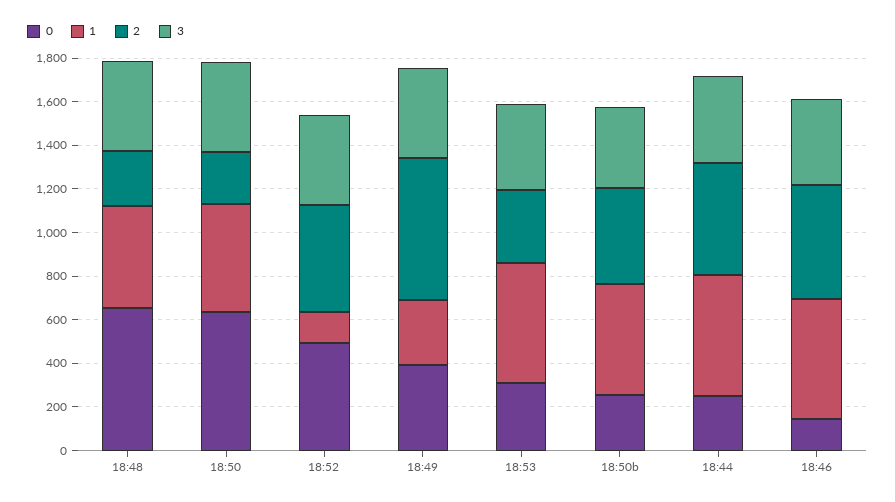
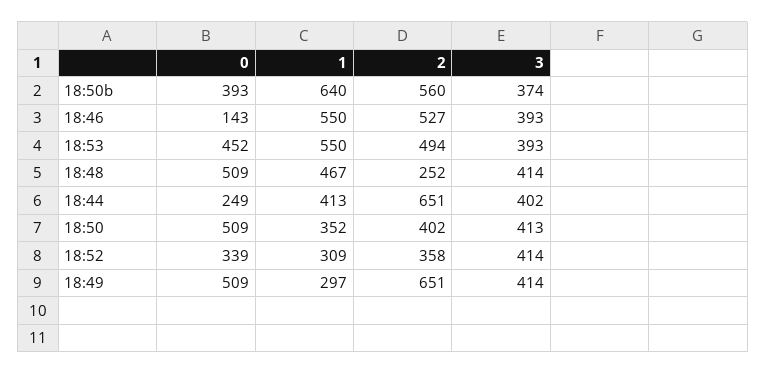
  {
    "0": {
-     "18:48": 650,
+     "18:48": 509,
-     "18:50": 650,
+     "18:50": 509,
-     "18:52": 500,
+     "18:52": 339,
-     "18:49": 400,
+     "18:49": 509,
-     "18:53": 300,
+     "18:53": 452,
-     "18:50b": 250,
+     "18:50b": 393,
      "18:44": 249,
      "18:46": 143
    },
    "1": {
      "18:48": 467,
-     "18:50": 500,
+     "18:50": 352,
-     "18:52": 150,
+     "18:52": 309,
      "18:49": 297,
      "18:53": 550,
-     "18:50b": 500,
+     "18:50b": 640,
-     "18:44": 550,
+     "18:44": 413,
      "18:46": 550
    },
    "2": {
      "18:48": 252,
-     "18:50": 250,
+     "18:50": 402,
-     "18:52": 500,
+     "18:52": 358,
      "18:49": 651,
-     "18:53": 350,
+     "18:53": 494,
-     "18:50b": 450,
+     "18:50b": 560,
-     "18:44": 500,
+     "18:44": 651,
      "18:46": 527
    },
    "3": {
      "18:48": 414,
      "18:50": 413,
      "18:52": 414,
      "18:49": 414,
      "18:53": 393,
      "18:50b": 374,
      "18:44": 402,
      "18:46": 393
    }
  }

